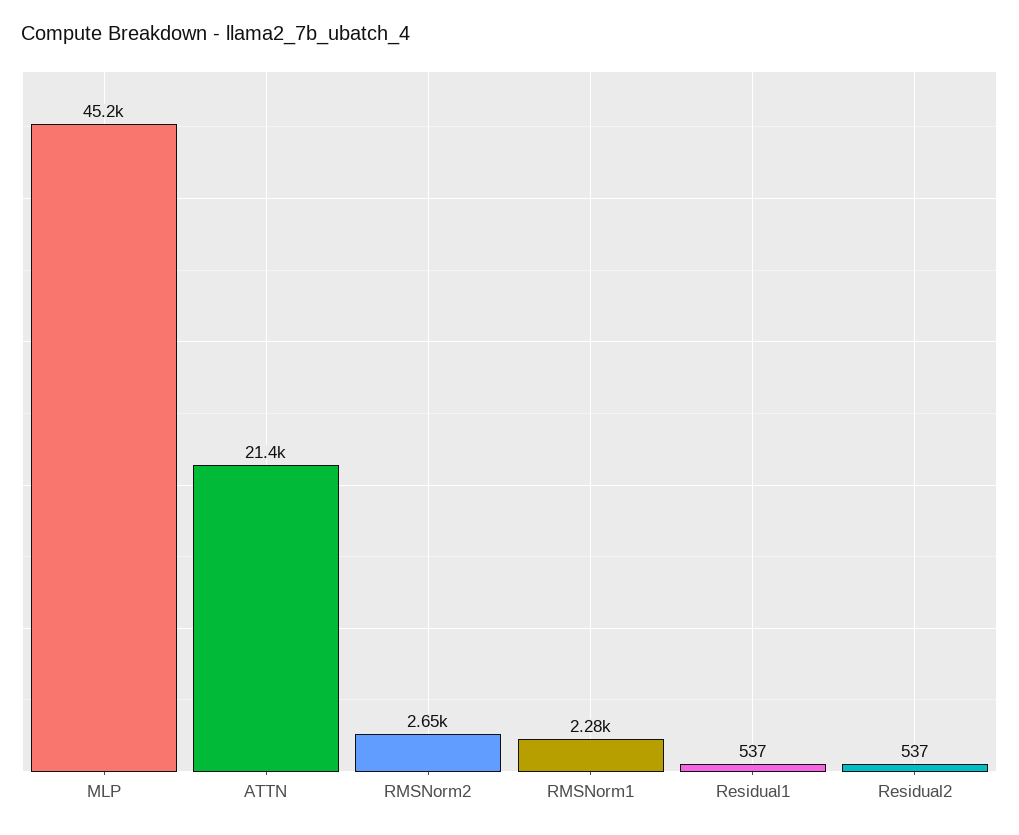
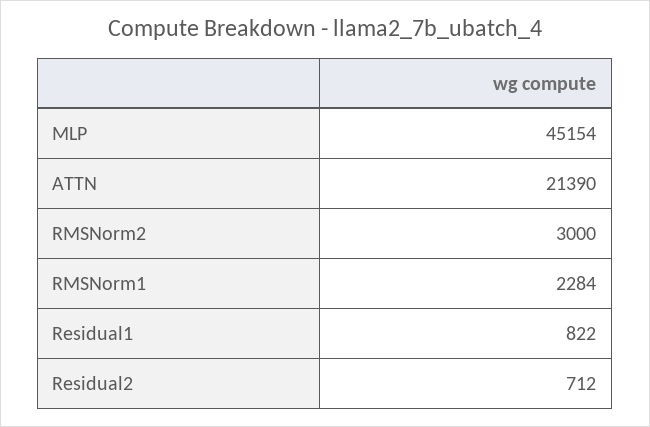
  {
    "MLP": 45154,
    "ATTN": 21390,
-   "RMSNorm2": 2650,
+   "RMSNorm2": 3000,
    "RMSNorm1": 2284,
-   "Residual1": 537,
+   "Residual1": 822,
-   "Residual2": 537
+   "Residual2": 712
  }

